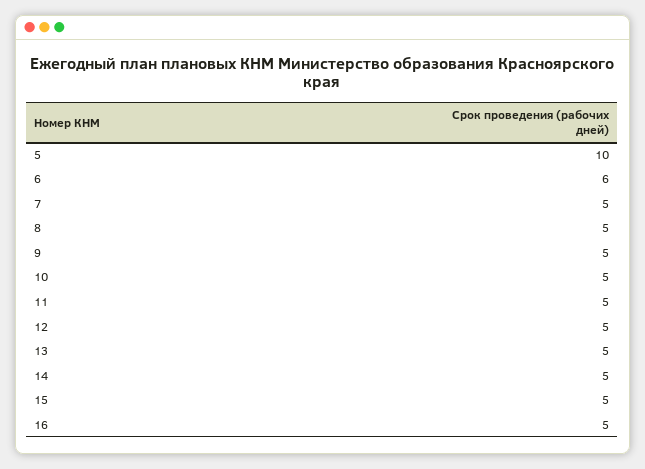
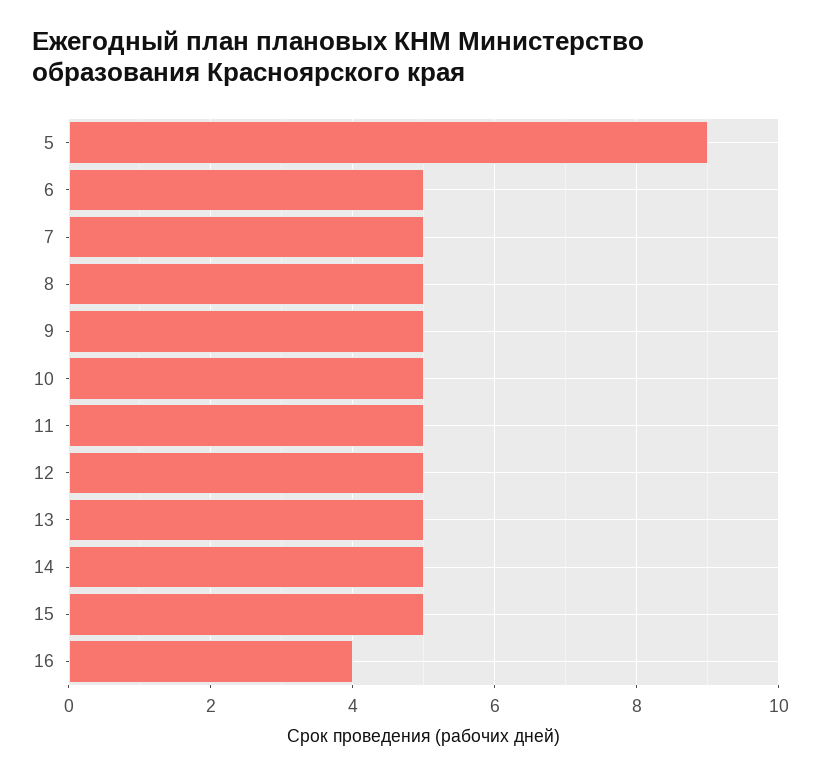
  {
-   "5": 10,
+   "5": 9,
-   "6": 6,
+   "6": 5,
    "7": 5,
    "8": 5,
    "9": 5,
    "10": 5,
    "11": 5,
    "12": 5,
    "13": 5,
    "14": 5,
    "15": 5,
-   "16": 5
+   "16": 4
  }

